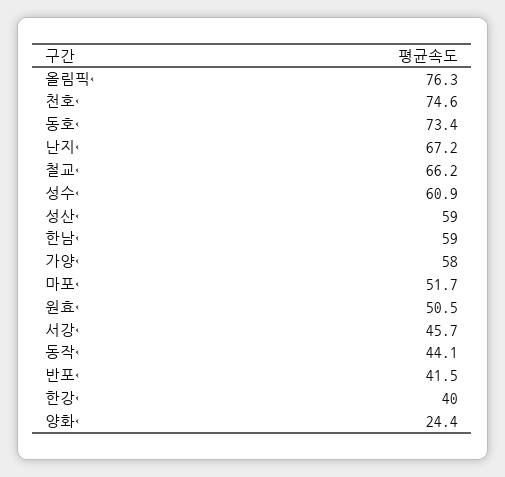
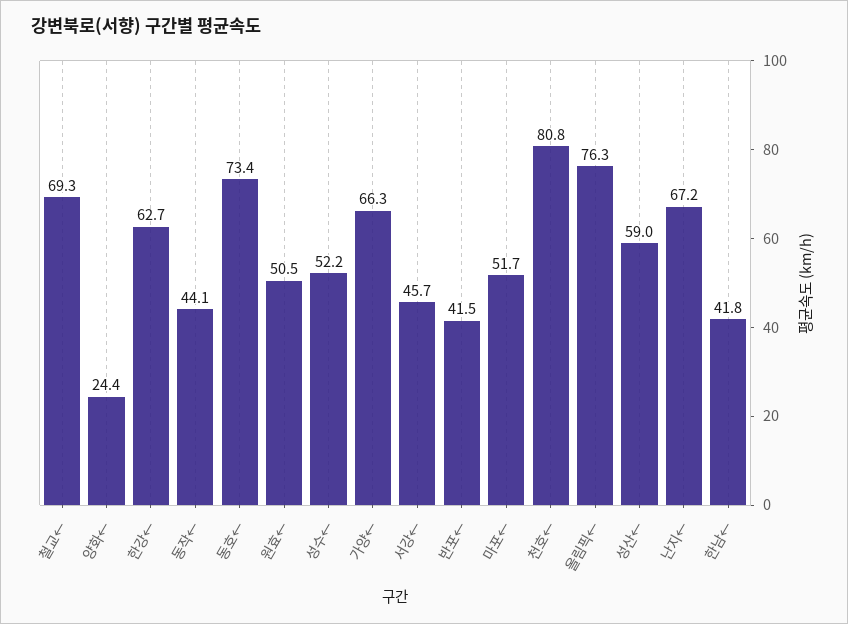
  {
    "올림픽←": 76.3,
-   "천호←": 74.6,
+   "천호←": 80.8,
    "동호←": 73.4,
    "난지←": 67.2,
-   "철교←": 66.2,
+   "철교←": 69.3,
-   "성수←": 60.9,
+   "성수←": 52.2,
    "성산←": 59,
-   "한남←": 59,
+   "한남←": 41.8,
-   "가양←": 58,
+   "가양←": 66.3,
    "마포←": 51.7,
    "원효←": 50.5,
    "서강←": 45.7,
    "동작←": 44.1,
    "반포←": 41.5,
-   "한강←": 40,
+   "한강←": 62.7,
    "양화←": 24.4
  }

